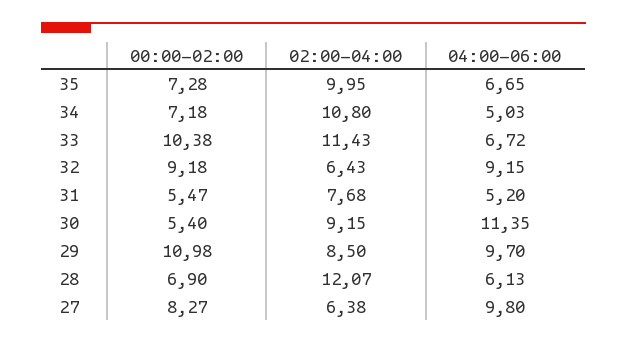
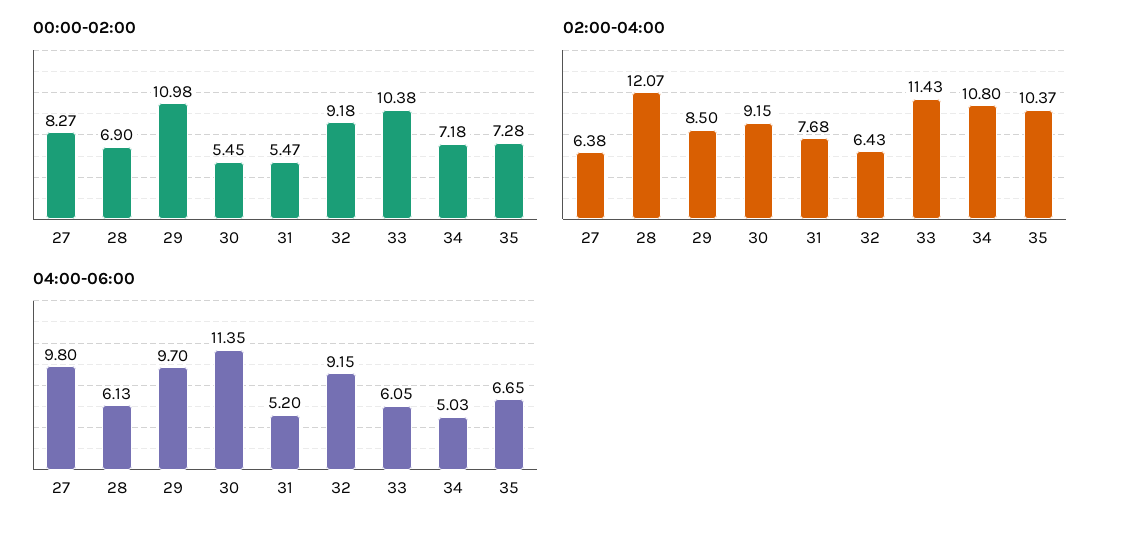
  {
    "00:00-02:00": {
      "35": 7.28,
      "34": 7.18,
      "33": 10.38,
      "32": 9.18,
      "31": 5.47,
-     "30": 5.4,
+     "30": 5.45,
      "29": 10.98,
      "28": 6.9,
      "27": 8.27
    },
    "02:00-04:00": {
-     "35": 9.95,
+     "35": 10.37,
      "34": 10.8,
      "33": 11.43,
      "32": 6.43,
      "31": 7.68,
      "30": 9.15,
      "29": 8.5,
      "28": 12.07,
      "27": 6.38
    },
    "04:00-06:00": {
      "35": 6.65,
      "34": 5.03,
-     "33": 6.72,
+     "33": 6.05,
      "32": 9.15,
      "31": 5.2,
      "30": 11.35,
      "29": 9.7,
      "28": 6.13,
      "27": 9.8
    }
  }

